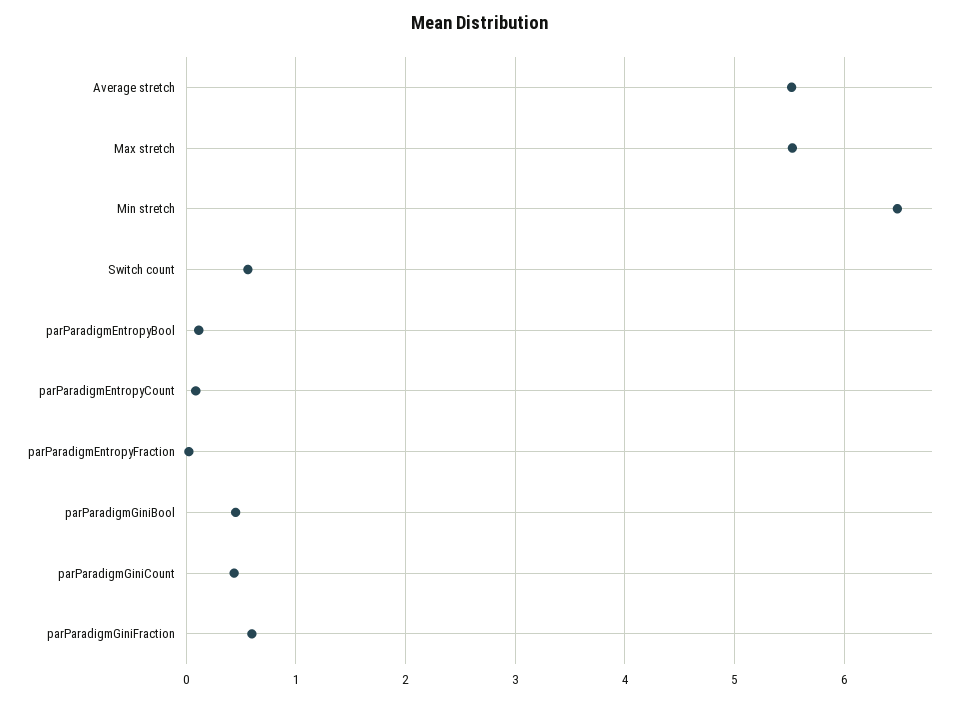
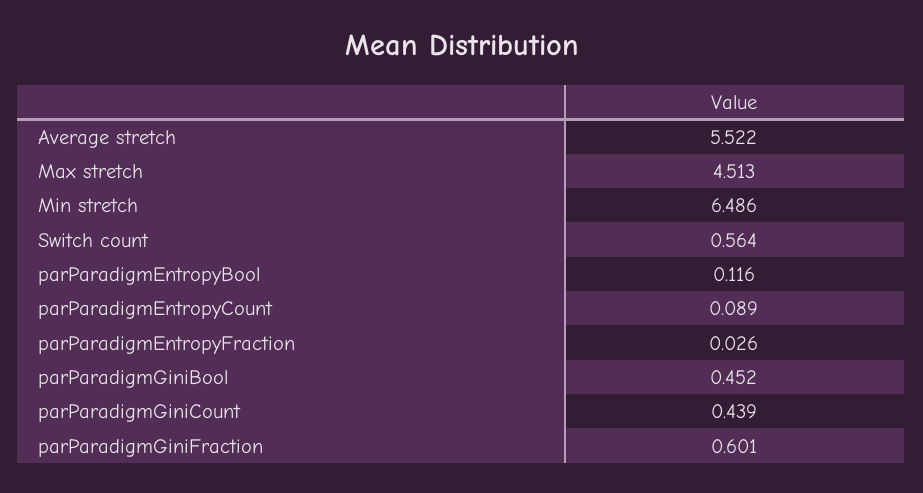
  {
    "Average stretch": 5.522,
-   "Max stretch": 5.5,
+   "Max stretch": 4.513,
    "Min stretch": 6.486,
    "Switch count": 0.564,
    "parParadigmEntropyBool": 0.116,
    "parParadigmEntropyCount": 0.089,
    "parParadigmEntropyFraction": 0.026,
    "parParadigmGiniBool": 0.452,
    "parParadigmGiniCount": 0.439,
    "parParadigmGiniFraction": 0.601
  }

